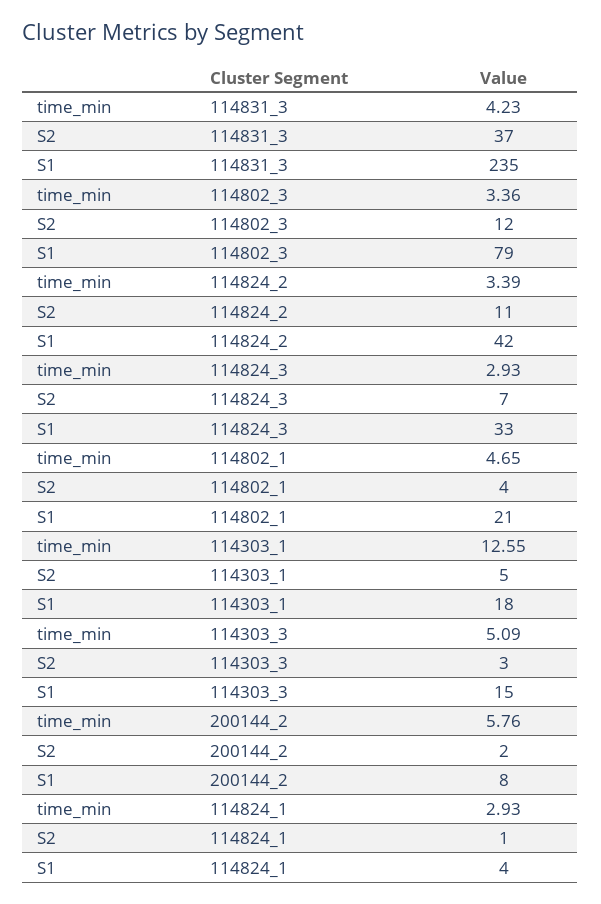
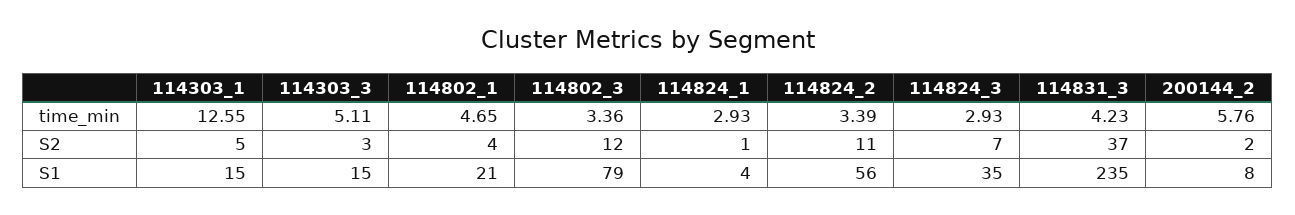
  {
    "time_min": {
      "114831_3": 4.23,
      "114802_3": 3.36,
      "114824_2": 3.39,
      "114824_3": 2.93,
      "114802_1": 4.65,
      "114303_1": 12.55,
-     "114303_3": 5.09,
+     "114303_3": 5.11,
      "200144_2": 5.76,
      "114824_1": 2.93
    },
    "S2": {
      "114831_3": 37,
      "114802_3": 12,
      "114824_2": 11,
      "114824_3": 7,
      "114802_1": 4,
      "114303_1": 5,
      "114303_3": 3,
      "200144_2": 2,
      "114824_1": 1
    },
    "S1": {
      "114831_3": 235,
      "114802_3": 79,
-     "114824_2": 42,
+     "114824_2": 56,
-     "114824_3": 33,
+     "114824_3": 35,
      "114802_1": 21,
-     "114303_1": 18,
+     "114303_1": 15,
      "114303_3": 15,
      "200144_2": 8,
      "114824_1": 4
    }
  }

